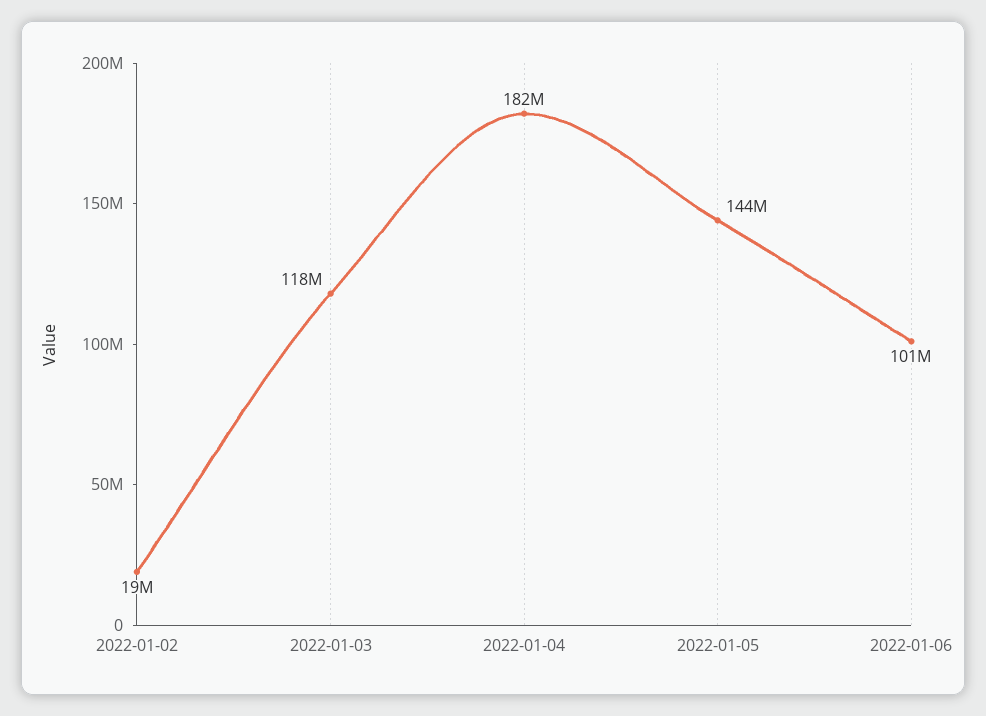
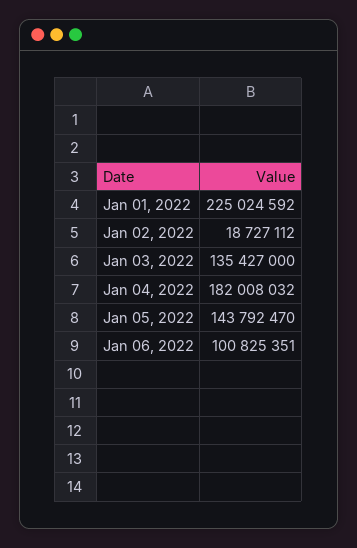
  {
    "2022-01-02": 18727112,
-   "2022-01-03": 118000000,
+   "2022-01-03": 135427000,
    "2022-01-04": 182008032,
    "2022-01-05": 143792470,
-   "2022-01-06": 100825351
+   "2022-01-06": 100825351,
+   "Jan 01, 2022": 225024592
  }

